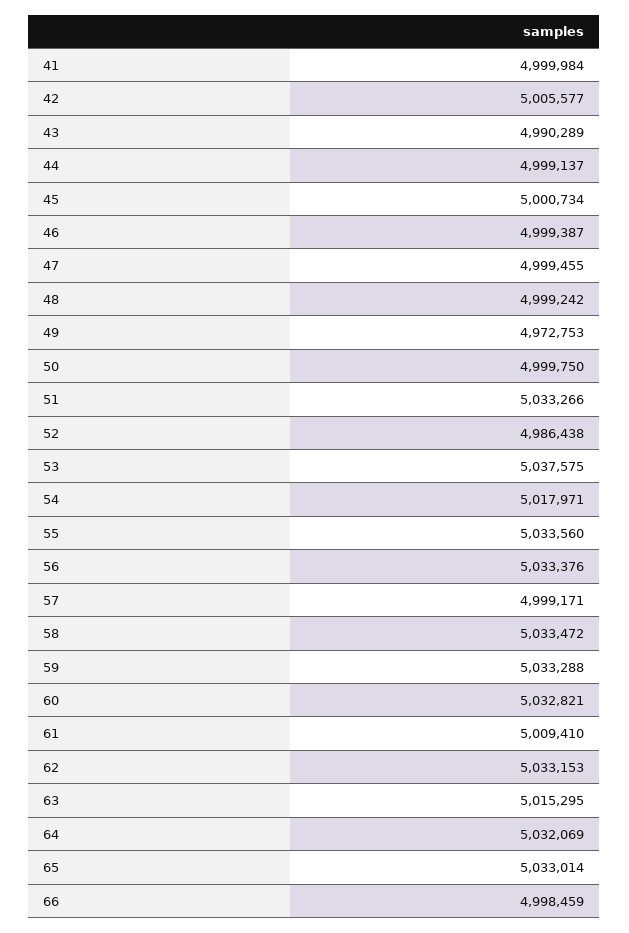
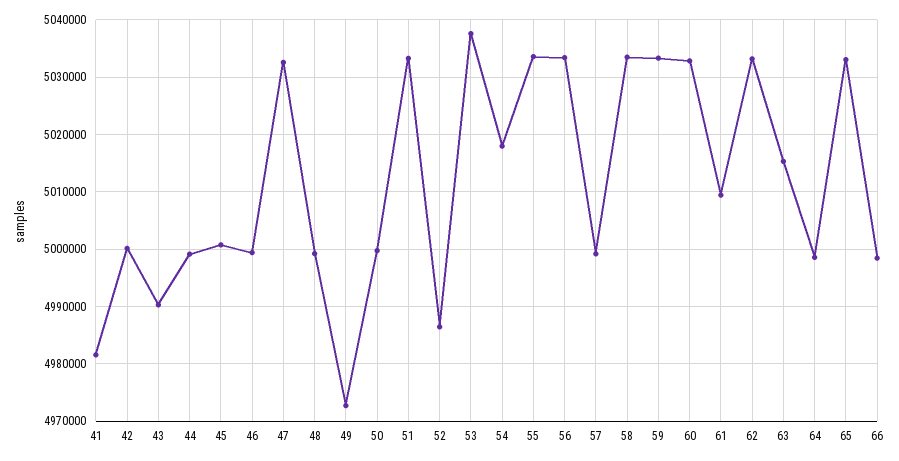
  {
-   "41": 4999984,
+   "41": 4982000,
-   "42": 5005577,
+   "42": 5000000,
    "43": 4990289,
    "44": 4999137,
    "45": 5000734,
    "46": 4999387,
-   "47": 4999455,
+   "47": 5032000,
    "48": 4999242,
    "49": 4972753,
    "50": 4999750,
    "51": 5033266,
    "52": 4986438,
    "53": 5037575,
    "54": 5017971,
    "55": 5033560,
    "56": 5033376,
    "57": 4999171,
    "58": 5033472,
    "59": 5033288,
    "60": 5032821,
    "61": 5009410,
    "62": 5033153,
    "63": 5015295,
-   "64": 5032069,
+   "64": 4998000,
    "65": 5033014,
    "66": 4998459
  }

